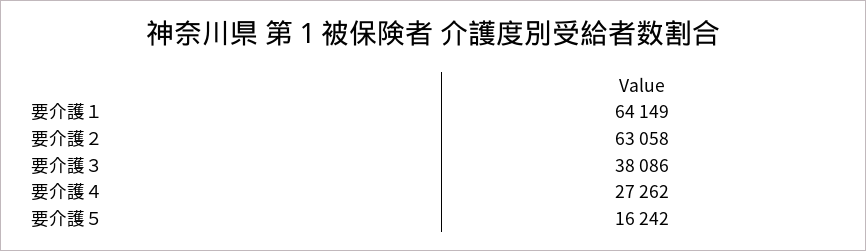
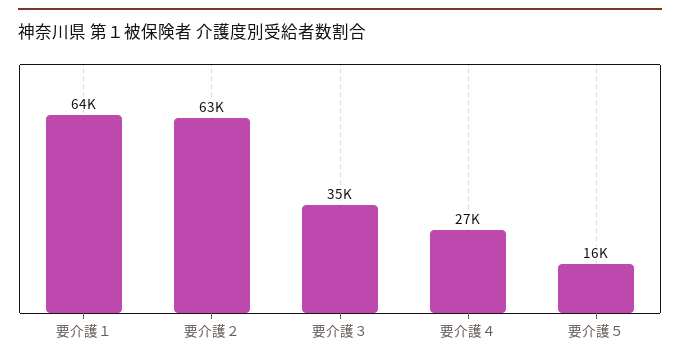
  {
    "要介護１": 64149,
    "要介護２": 63058,
-   "要介護３": 38086,
+   "要介護３": 35000,
    "要介護４": 27262,
    "要介護５": 16242
  }

